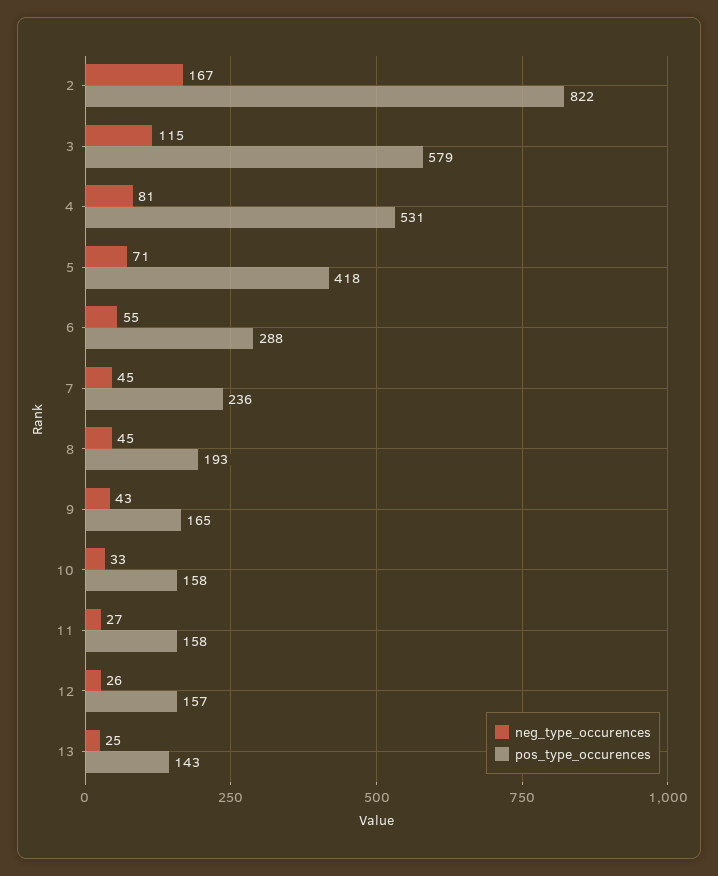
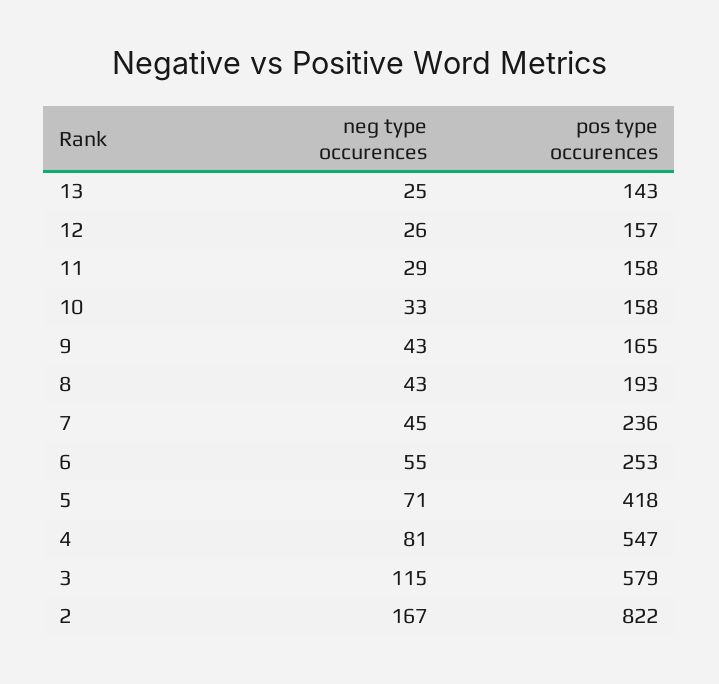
  {
    "neg_type_occurences": {
      "2": 167,
      "3": 115,
      "4": 81,
      "5": 71,
      "6": 55,
      "7": 45,
-     "8": 45,
+     "8": 43,
      "9": 43,
      "10": 33,
-     "11": 27,
+     "11": 29,
      "12": 26,
      "13": 25
    },
    "pos_type_occurences": {
      "2": 822,
      "3": 579,
-     "4": 531,
+     "4": 547,
      "5": 418,
-     "6": 288,
+     "6": 253,
      "7": 236,
      "8": 193,
      "9": 165,
      "10": 158,
      "11": 158,
      "12": 157,
      "13": 143
    }
  }

